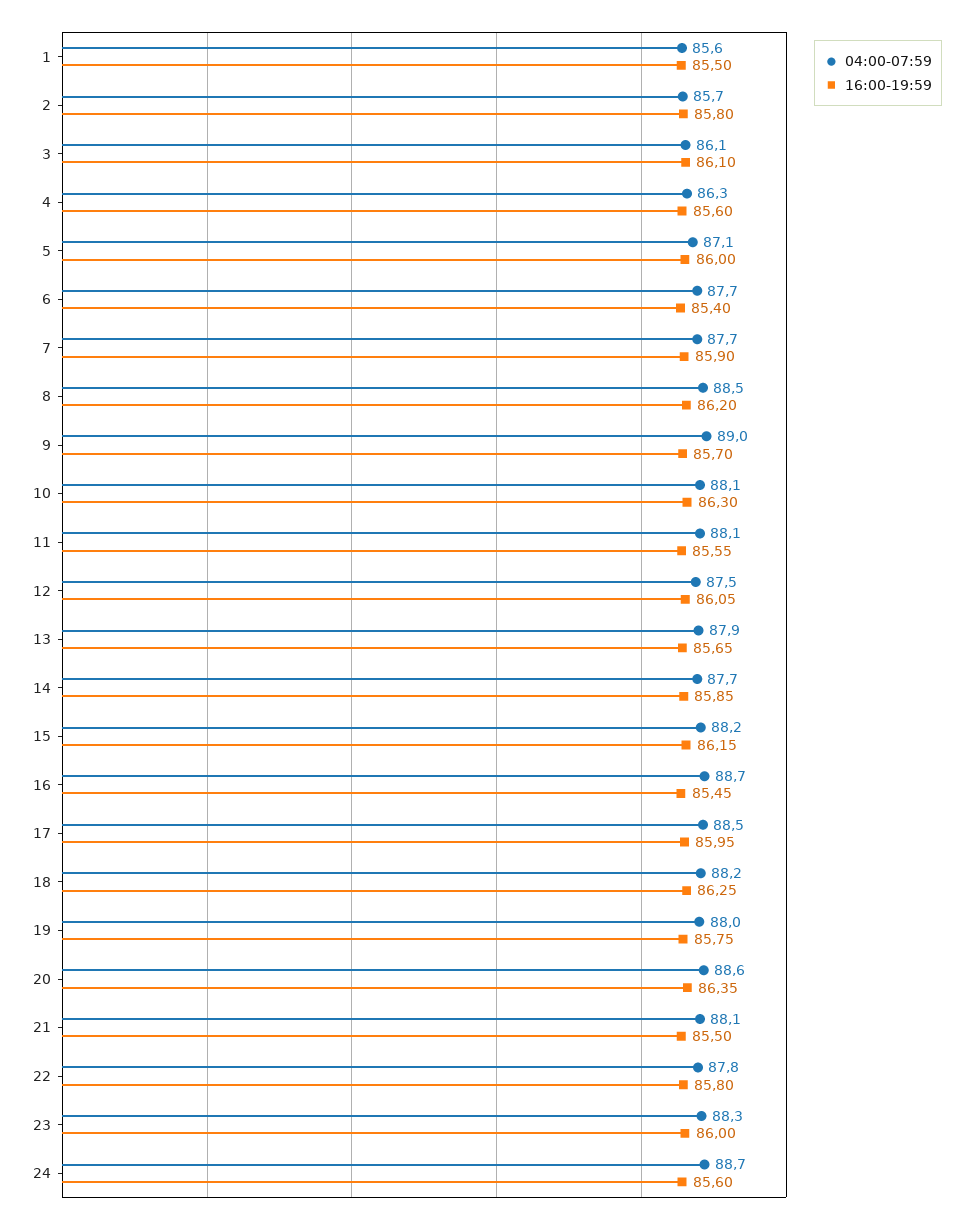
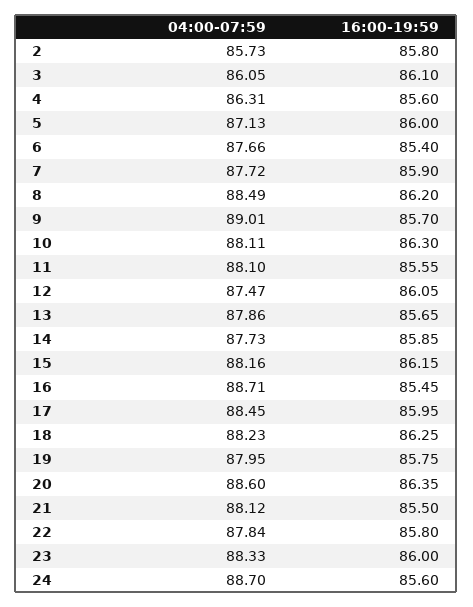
  {
    "04:00-07:59": {
-     "1": 85.6,
      "2": 85.73,
      "3": 86.05,
      "4": 86.31,
      "5": 87.13,
      "6": 87.66,
      "7": 87.72,
      "8": 88.49,
      "9": 89.01,
      "10": 88.11,
      "11": 88.1,
      "12": 87.47,
      "13": 87.86,
      "14": 87.73,
      "15": 88.16,
      "16": 88.71,
      "17": 88.45,
      "18": 88.23,
      "19": 87.95,
      "20": 88.6,
      "21": 88.12,
      "22": 87.84,
      "23": 88.33,
      "24": 88.7
    },
    "16:00-19:59": {
-     "1": 85.5,
      "2": 85.8,
      "3": 86.1,
      "4": 85.6,
      "5": 86,
      "6": 85.4,
      "7": 85.9,
      "8": 86.2,
      "9": 85.7,
      "10": 86.3,
      "11": 85.55,
      "12": 86.05,
      "13": 85.65,
      "14": 85.85,
      "15": 86.15,
      "16": 85.45,
      "17": 85.95,
      "18": 86.25,
      "19": 85.75,
      "20": 86.35,
      "21": 85.5,
      "22": 85.8,
      "23": 86,
      "24": 85.6
    }
  }

